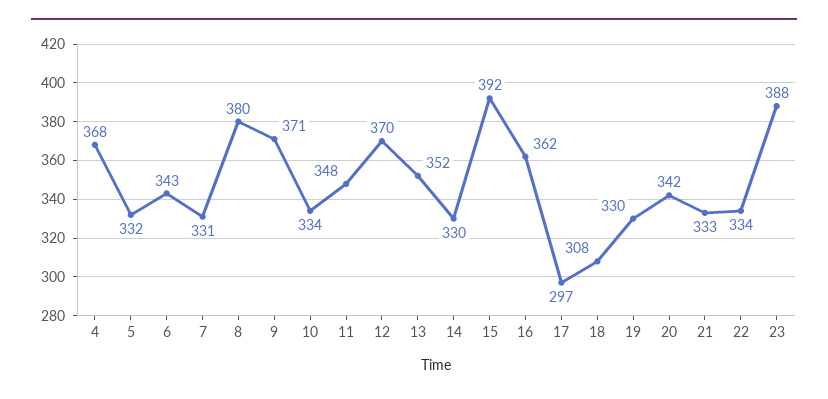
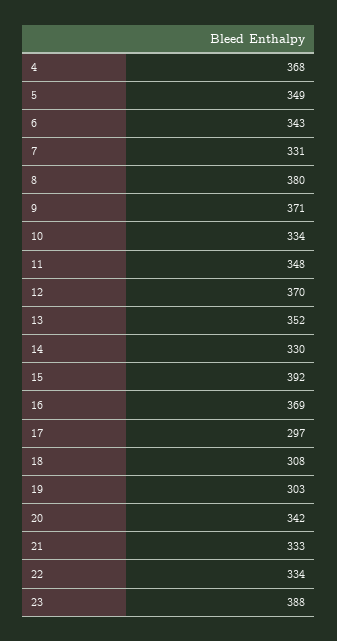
  {
    "4": 368,
-   "5": 332,
+   "5": 349,
    "6": 343,
    "7": 331,
    "8": 380,
    "9": 371,
    "10": 334,
    "11": 348,
    "12": 370,
    "13": 352,
    "14": 330,
    "15": 392,
-   "16": 362,
+   "16": 369,
    "17": 297,
    "18": 308,
-   "19": 330,
+   "19": 303,
    "20": 342,
    "21": 333,
    "22": 334,
    "23": 388
  }

